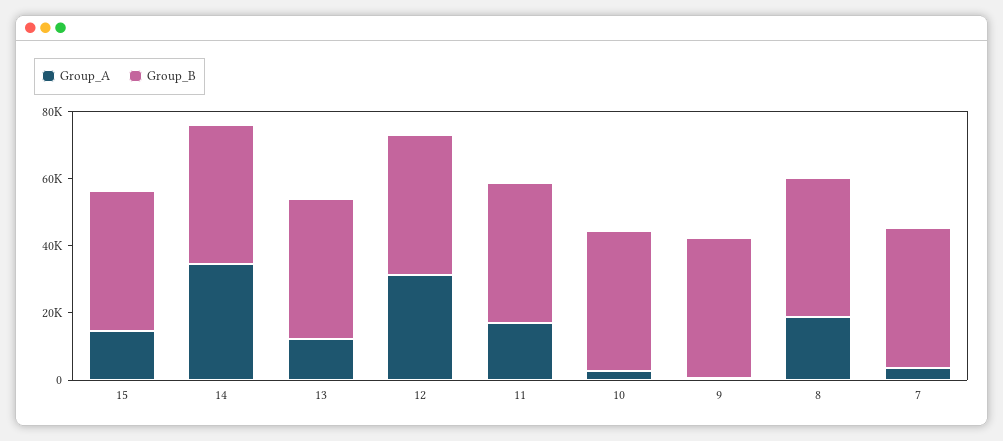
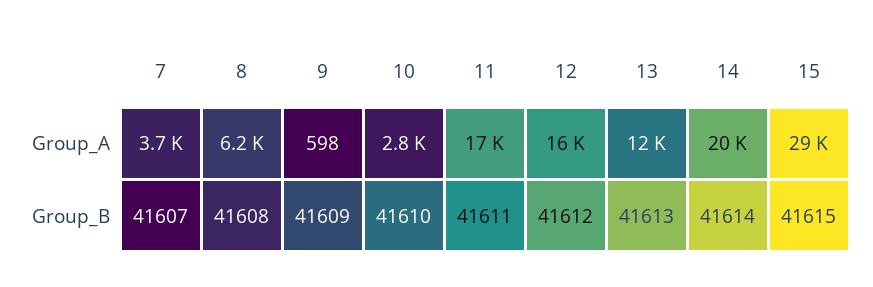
  {
    "Group_A": {
-     "15": 15000,
+     "15": 29000,
-     "14": 35000,
+     "14": 20000,
      "13": 12000,
-     "12": 30000,
+     "12": 16000,
      "11": 17000,
      "10": 2800,
      "9": 598,
-     "8": 20000,
+     "8": 6200,
      "7": 3700
    },
    "Group_B": {
      "15": 41615,
      "14": 41614,
      "13": 41613,
      "12": 41612,
      "11": 41611,
      "10": 41610,
      "9": 41609,
      "8": 41608,
      "7": 41607
    }
  }

